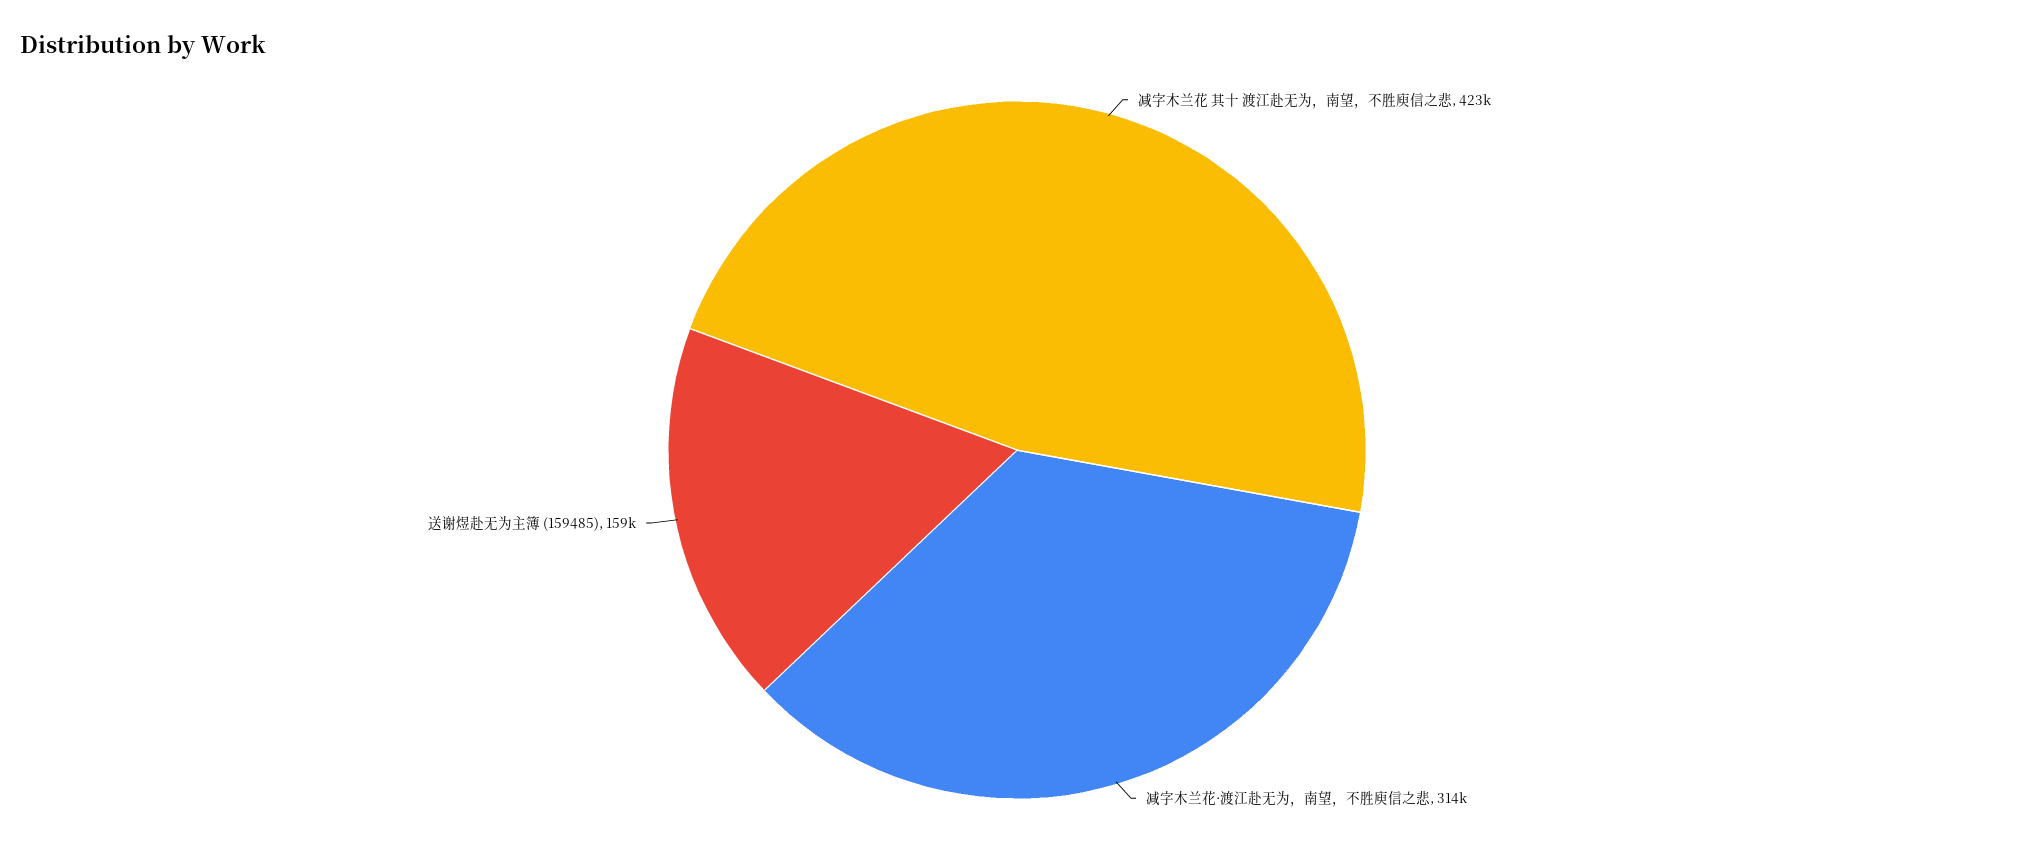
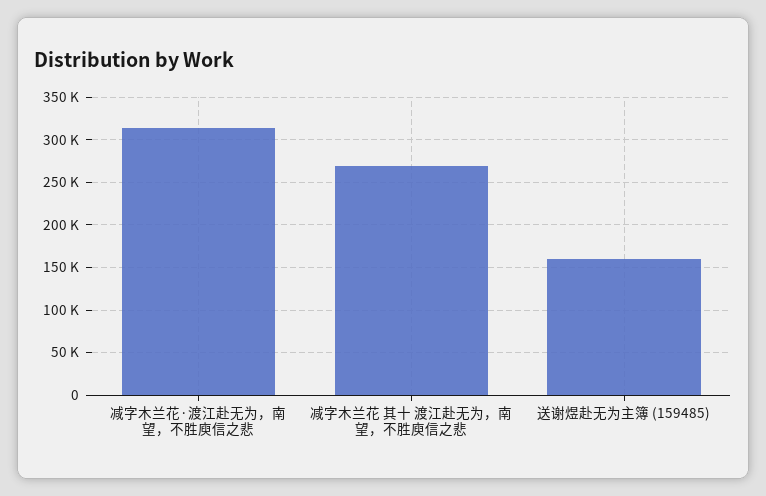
  {
-   "减字木兰花 其十 渡江赴无为，南望，不胜庾信之悲": 423000,
+   "减字木兰花 其十 渡江赴无为，南望，不胜庾信之悲": 270000,
    "减字木兰花·渡江赴无为，南望，不胜庾信之悲": 314000,
    "送谢煜赴无为主簿 (159485)": 159000
  }

